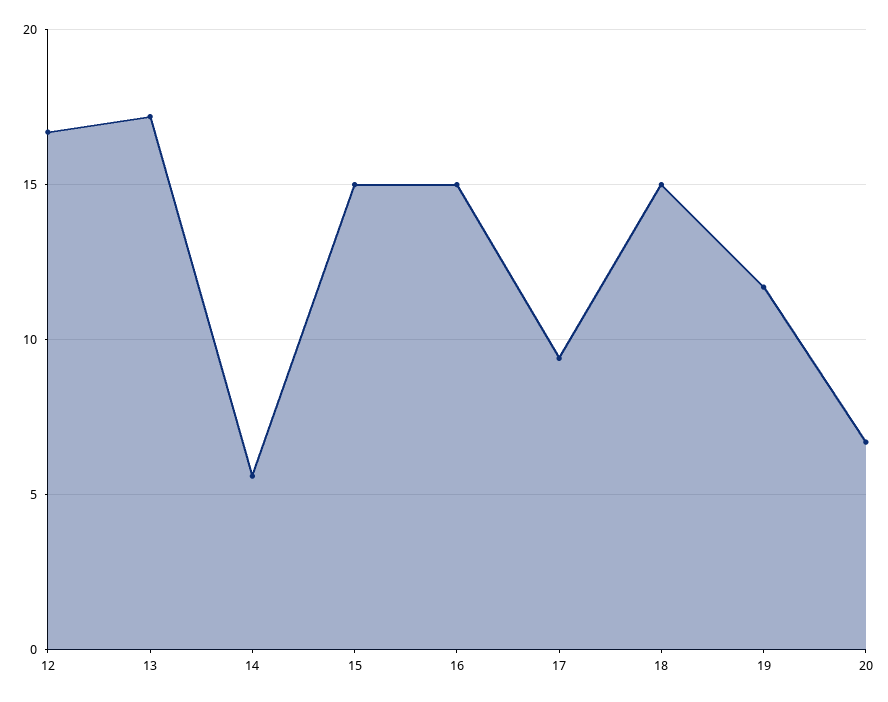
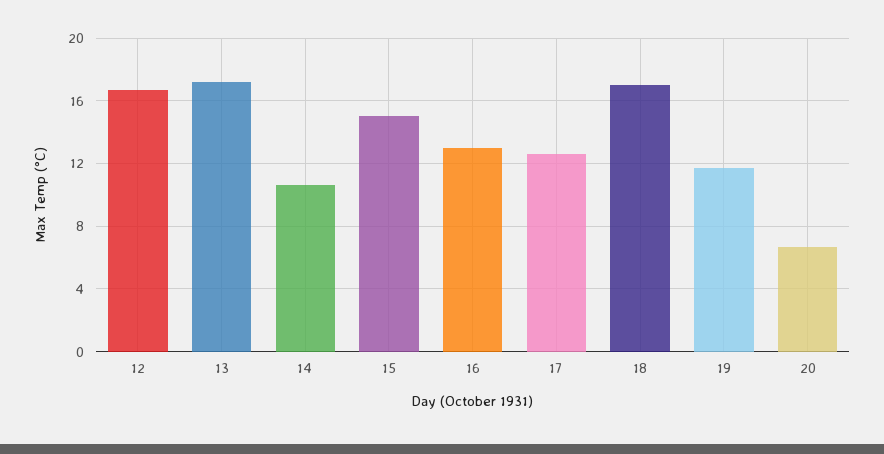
  {
    "12": 16.5,
    "13": 17,
-   "14": 5.5,
+   "14": 10.5,
    "15": 15,
-   "16": 15,
+   "16": 13,
-   "17": 9.5,
+   "17": 12.5,
-   "18": 15,
+   "18": 17,
    "19": 11.5,
    "20": 6.5
  }

